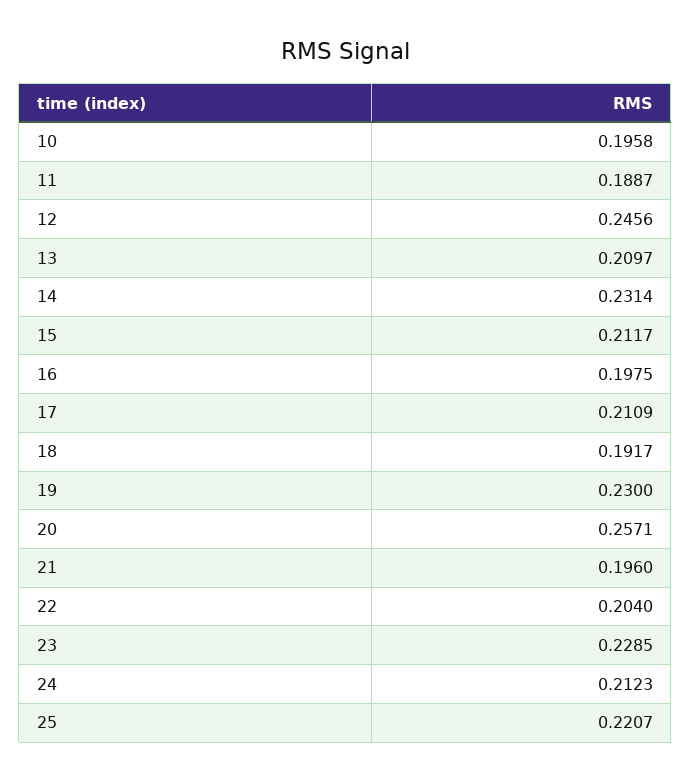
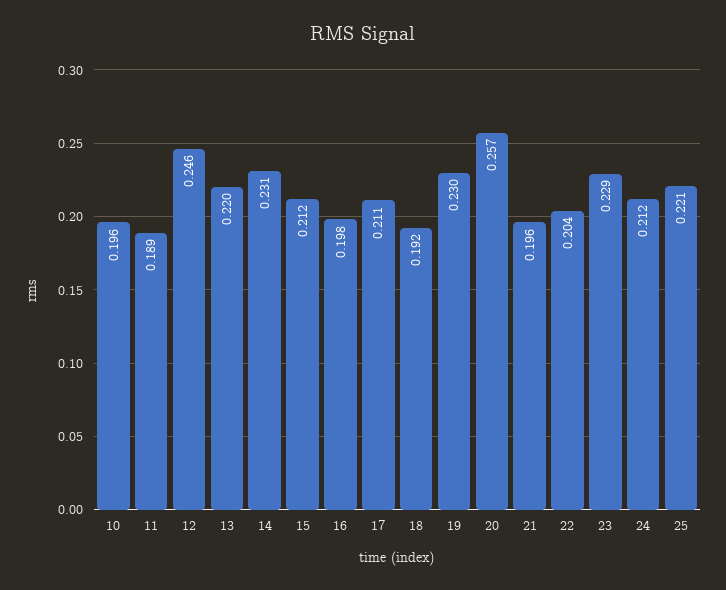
  {
    "10": 0.1958,
    "11": 0.1887,
    "12": 0.2456,
-   "13": 0.2097,
+   "13": 0.22,
    "14": 0.2314,
    "15": 0.2117,
    "16": 0.1975,
    "17": 0.2109,
    "18": 0.1917,
    "19": 0.23,
    "20": 0.2571,
    "21": 0.196,
    "22": 0.204,
    "23": 0.2285,
    "24": 0.2123,
    "25": 0.2207
  }

